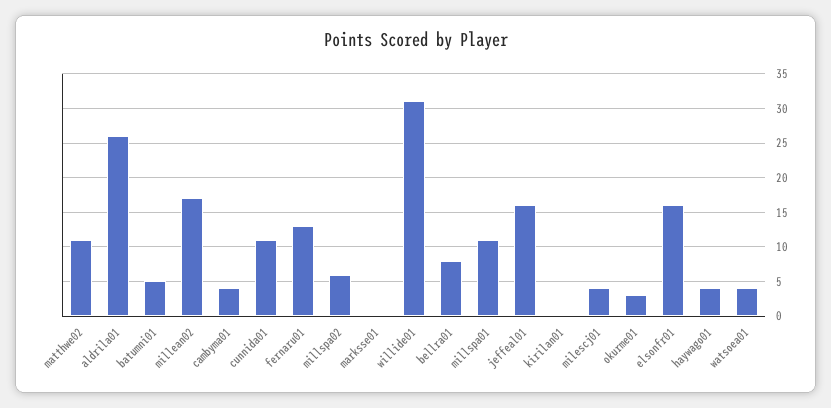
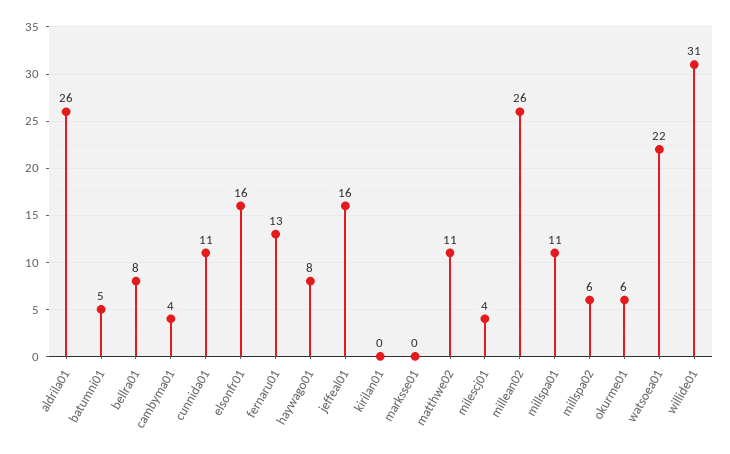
  {
    "matthwe02": 11,
    "aldrila01": 26,
    "batumni01": 5,
-   "millean02": 17,
+   "millean02": 26,
    "cambyma01": 4,
    "cunnida01": 11,
    "fernaru01": 13,
    "millspa02": 6,
    "marksse01": 0,
    "willide01": 31,
    "bellra01": 8,
    "millspa01": 11,
    "jeffeal01": 16,
    "kirilan01": 0,
    "milescj01": 4,
-   "okurme01": 3,
+   "okurme01": 6,
    "elsonfr01": 16,
-   "haywago01": 4,
+   "haywago01": 8,
-   "watsoea01": 4
+   "watsoea01": 22
  }

